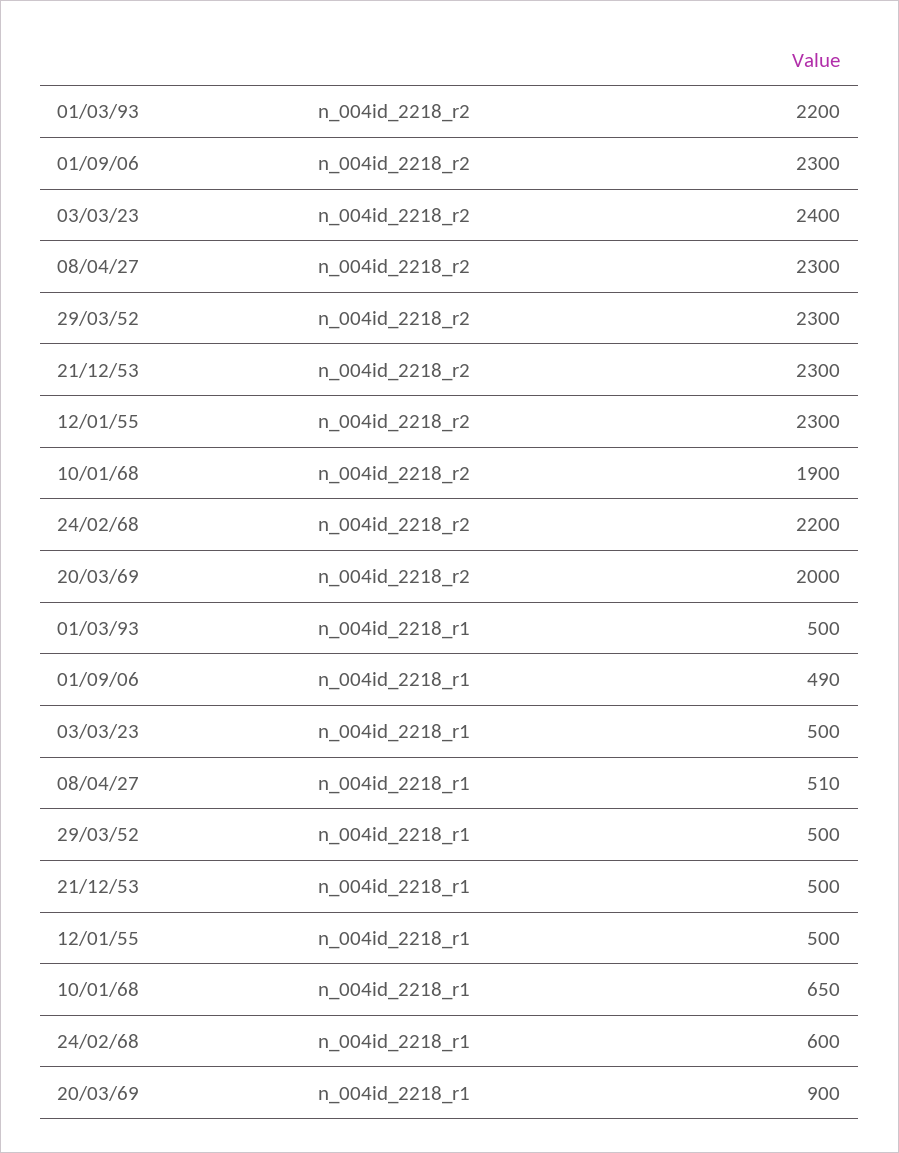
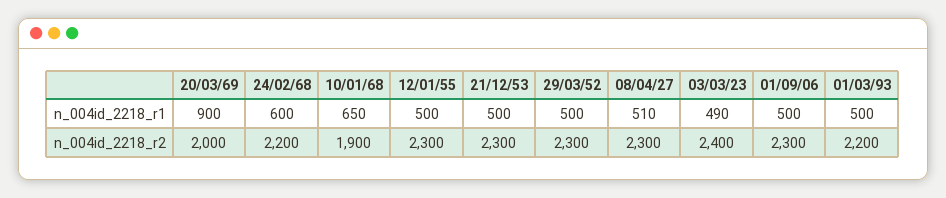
  {
    "01/03/93": {
      "n_004id_2218_r2": 2200,
      "n_004id_2218_r1": 500
    },
    "01/09/06": {
      "n_004id_2218_r2": 2300,
-     "n_004id_2218_r1": 490
+     "n_004id_2218_r1": 500
    },
    "03/03/23": {
      "n_004id_2218_r2": 2400,
-     "n_004id_2218_r1": 500
+     "n_004id_2218_r1": 490
    },
    "08/04/27": {
      "n_004id_2218_r2": 2300,
      "n_004id_2218_r1": 510
    },
    "29/03/52": {
      "n_004id_2218_r2": 2300,
      "n_004id_2218_r1": 500
    },
    "21/12/53": {
      "n_004id_2218_r2": 2300,
      "n_004id_2218_r1": 500
    },
    "12/01/55": {
      "n_004id_2218_r2": 2300,
      "n_004id_2218_r1": 500
    },
    "10/01/68": {
      "n_004id_2218_r2": 1900,
      "n_004id_2218_r1": 650
    },
    "24/02/68": {
      "n_004id_2218_r2": 2200,
      "n_004id_2218_r1": 600
    },
    "20/03/69": {
      "n_004id_2218_r2": 2000,
      "n_004id_2218_r1": 900
    }
  }

